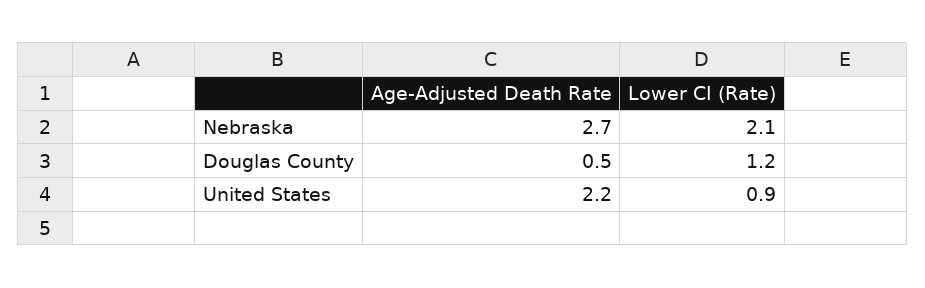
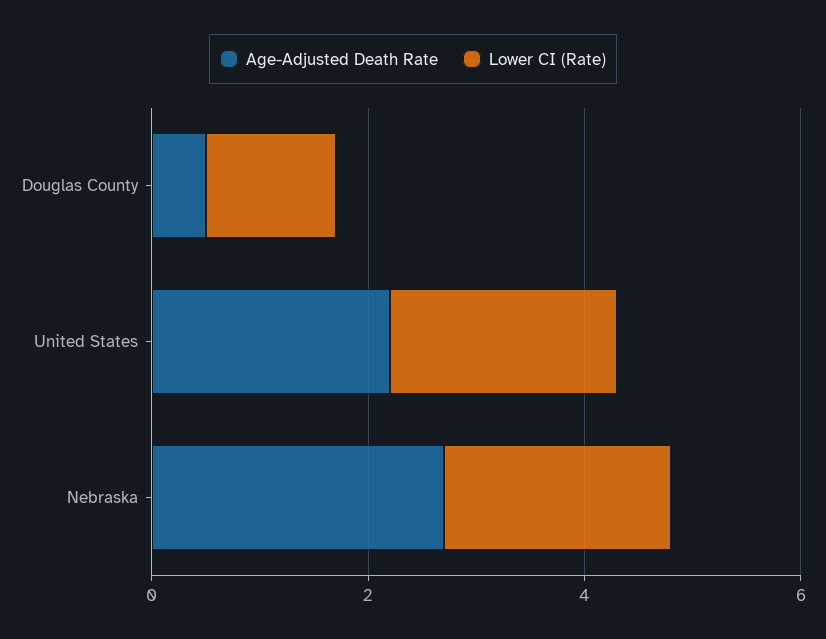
  {
    "Age-Adjusted Death Rate": {
      "Nebraska": 2.7,
      "Douglas County": 0.5,
      "United States": 2.2
    },
    "Lower CI (Rate)": {
      "Nebraska": 2.1,
      "Douglas County": 1.2,
-     "United States": 0.9
+     "United States": 2
    }
  }

